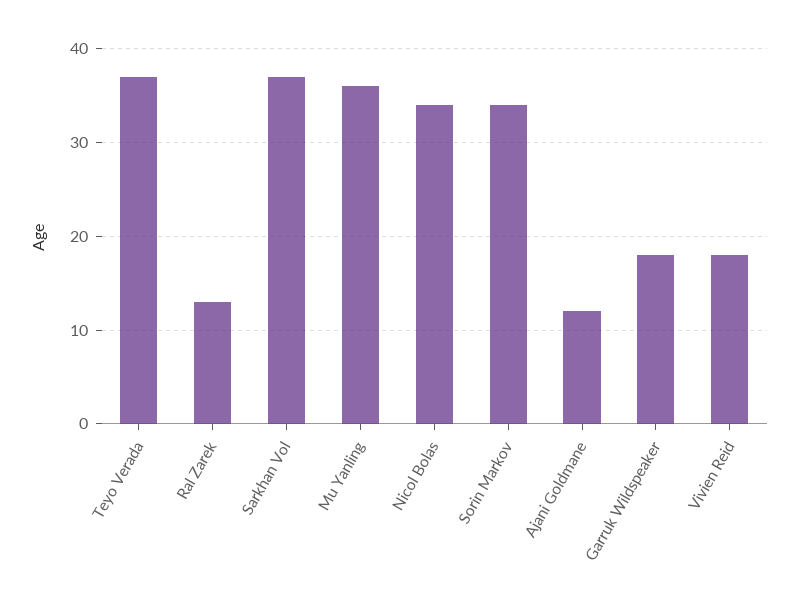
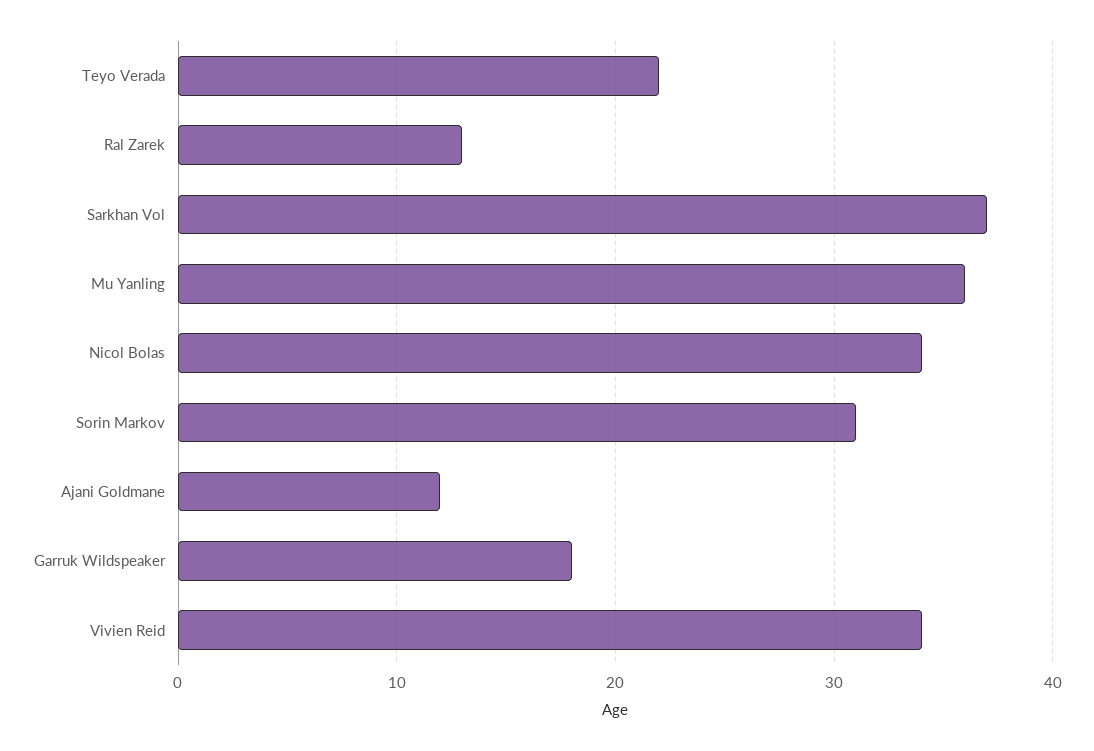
  {
-   "Teyo Verada": 37,
+   "Teyo Verada": 22,
    "Ral Zarek": 13,
    "Sarkhan Vol": 37,
    "Mu Yanling": 36,
    "Nicol Bolas": 34,
-   "Sorin Markov": 34,
+   "Sorin Markov": 31,
    "Ajani Goldmane": 12,
    "Garruk Wildspeaker": 18,
-   "Vivien Reid": 18
+   "Vivien Reid": 34
  }

